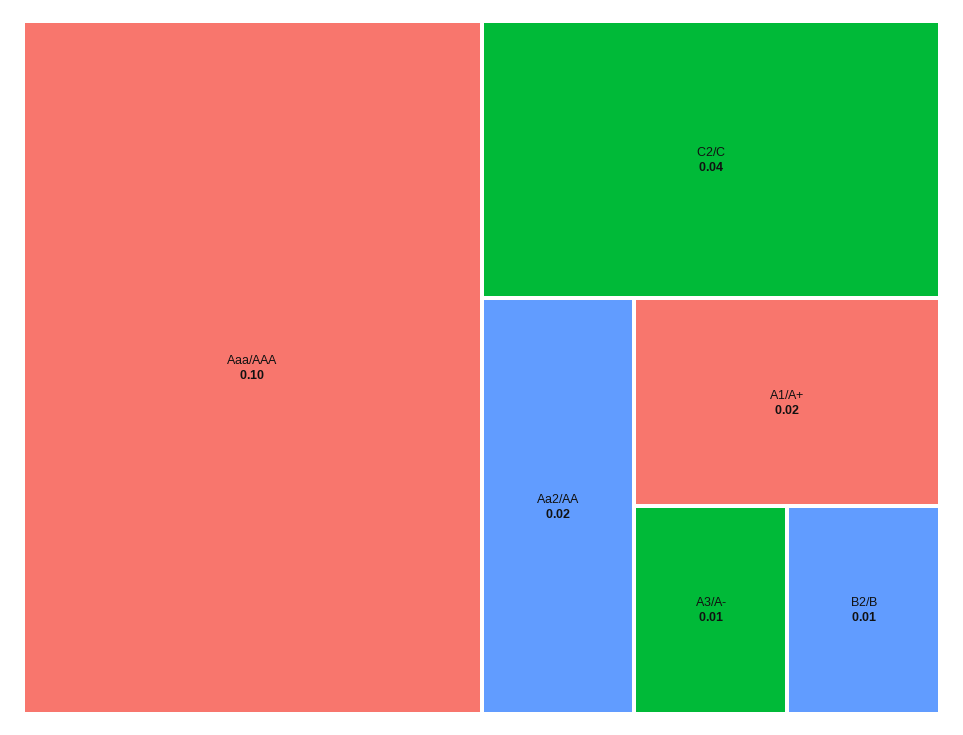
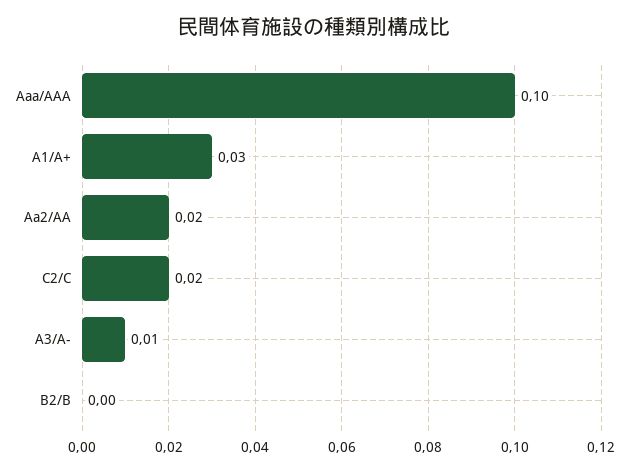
  {
    "Aaa/AAA": 0.1,
-   "C2/C": 0.04,
+   "C2/C": 0.02,
    "Aa2/AA": 0.02,
-   "A1/A+": 0.02,
+   "A1/A+": 0.03,
    "A3/A-": 0.01,
-   "B2/B": 0.01
+   "B2/B": 0
  }

